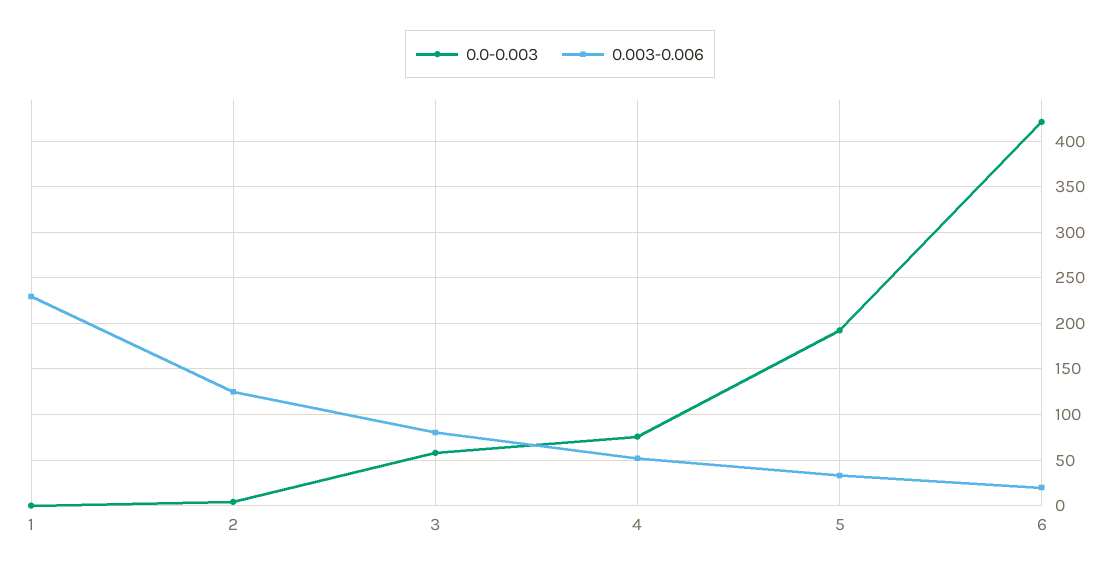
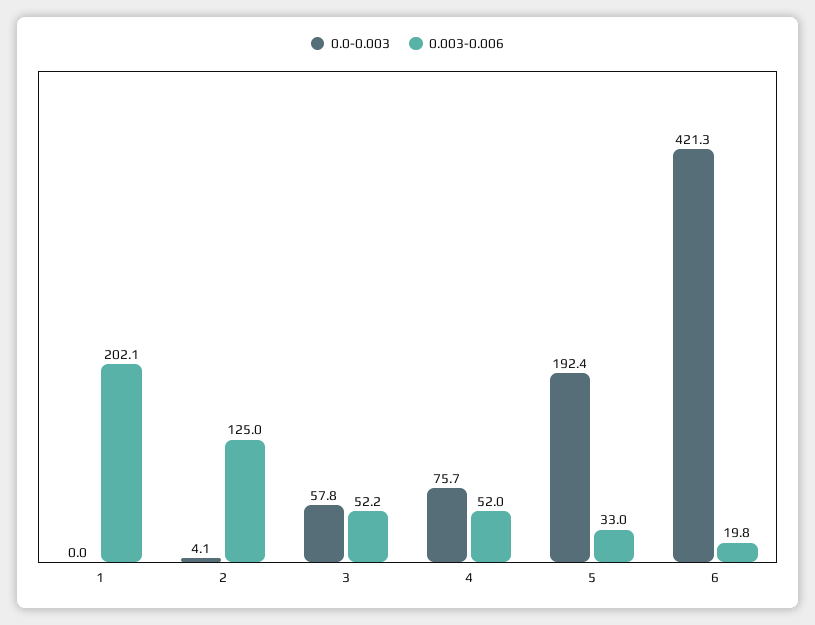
  {
    "0.0-0.003": {
      "1": 0,
      "2": 4.1,
      "3": 57.8,
      "4": 75.7,
      "5": 192.4,
      "6": 421.3
    },
    "0.003-0.006": {
-     "1": 230,
+     "1": 202.1,
      "2": 125,
-     "3": 80,
+     "3": 52.2,
      "4": 52,
      "5": 33,
      "6": 19.8
    }
  }

